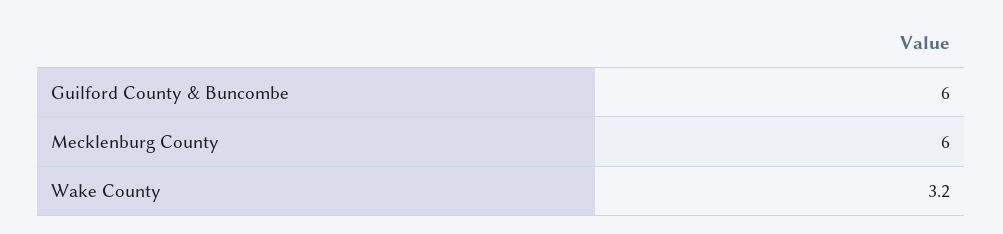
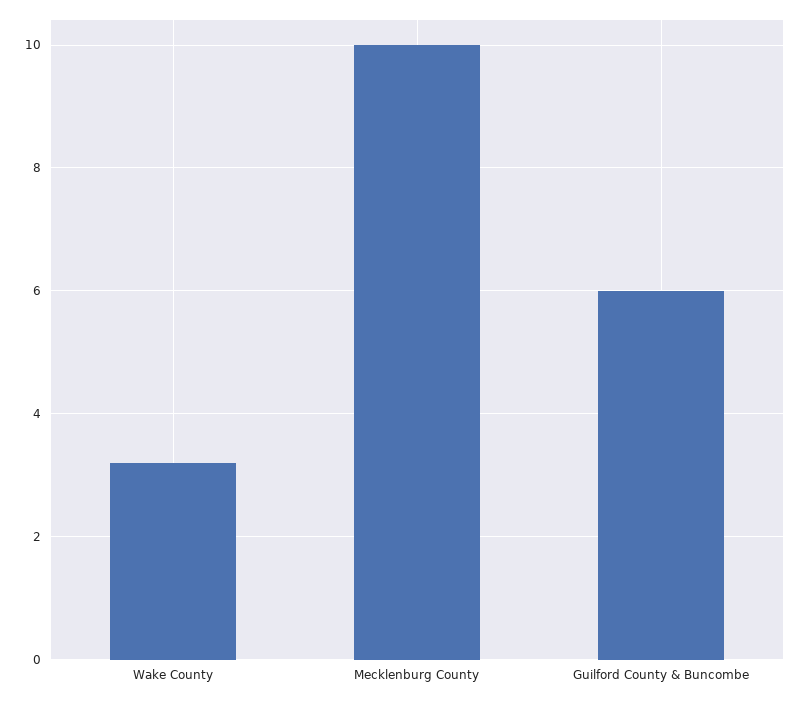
  {
    "Guilford County & Buncombe": 6,
-   "Mecklenburg County": 6,
+   "Mecklenburg County": 10,
    "Wake County": 3.2
  }

